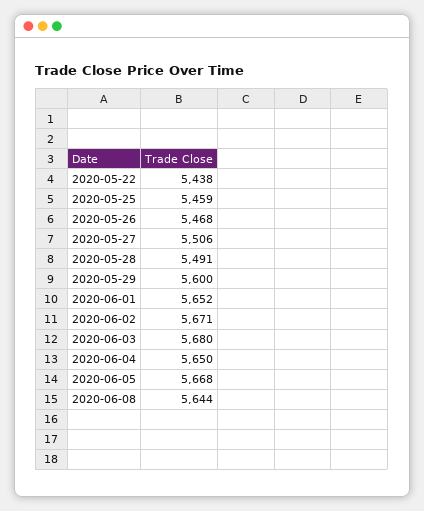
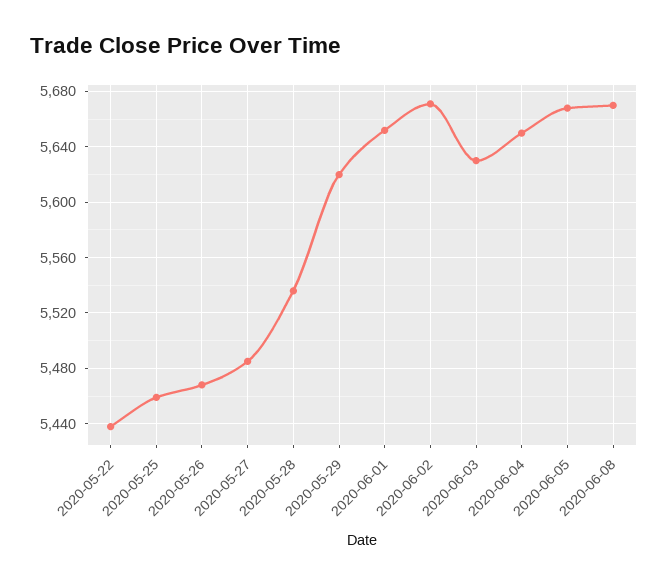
  {
    "2020-05-22": 5438,
    "2020-05-25": 5459,
    "2020-05-26": 5468,
-   "2020-05-27": 5506,
+   "2020-05-27": 5485,
-   "2020-05-28": 5491,
+   "2020-05-28": 5535,
-   "2020-05-29": 5600,
+   "2020-05-29": 5620,
    "2020-06-01": 5652,
    "2020-06-02": 5671,
-   "2020-06-03": 5680,
+   "2020-06-03": 5630,
    "2020-06-04": 5650,
    "2020-06-05": 5668,
-   "2020-06-08": 5644
+   "2020-06-08": 5670
  }

